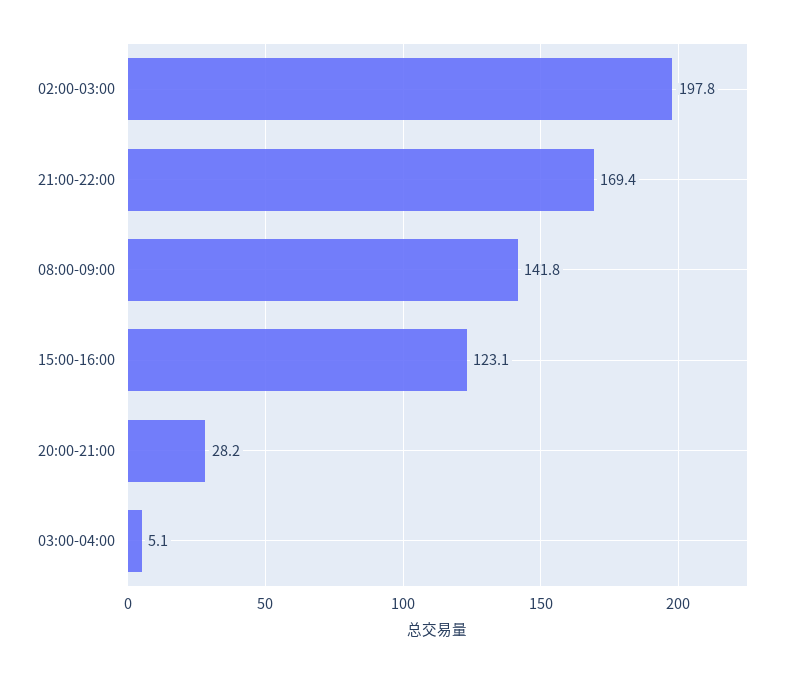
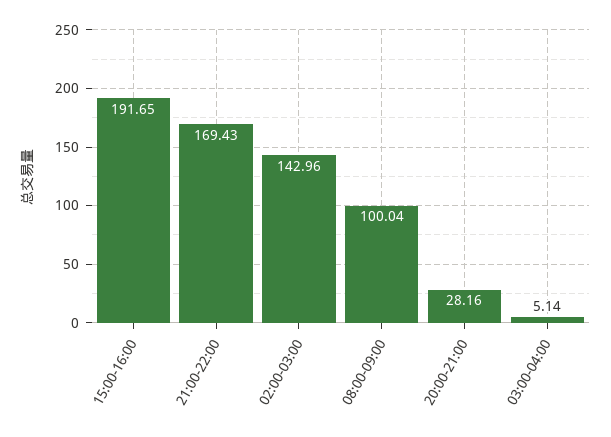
  {
-   "02:00-03:00": 197.8,
+   "02:00-03:00": 142.96,
    "21:00-22:00": 169.43,
-   "08:00-09:00": 141.8,
+   "08:00-09:00": 100.04,
-   "15:00-16:00": 123.1,
+   "15:00-16:00": 191.65,
    "20:00-21:00": 28.16,
    "03:00-04:00": 5.14
  }

